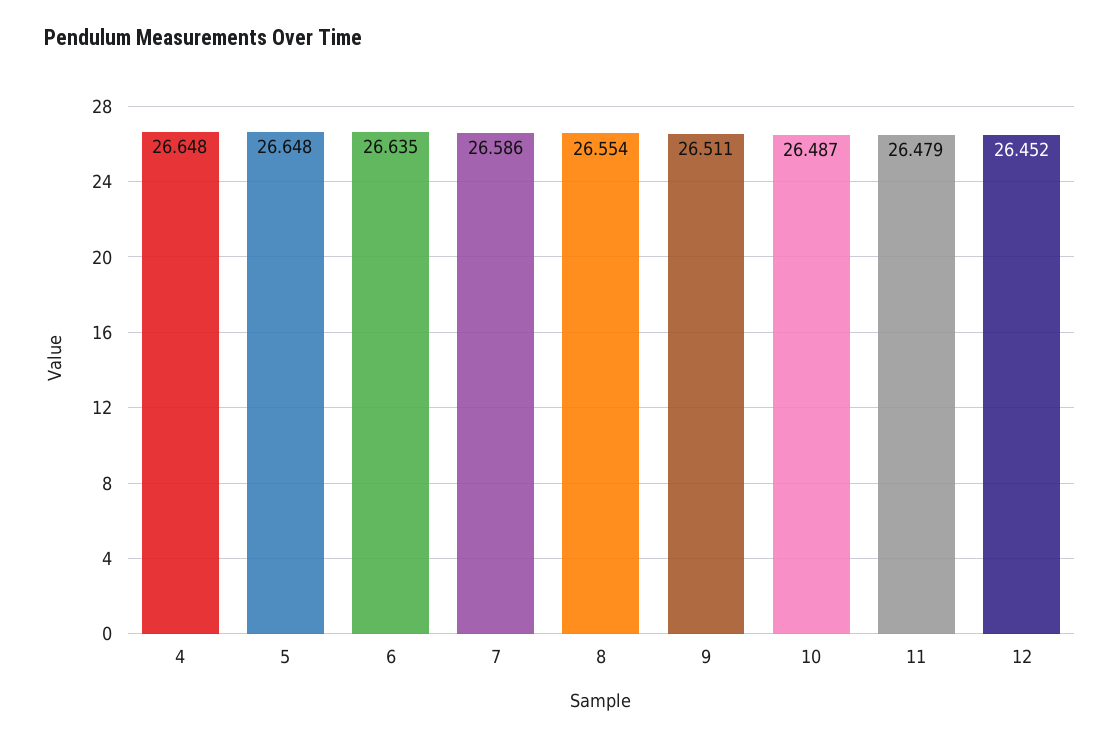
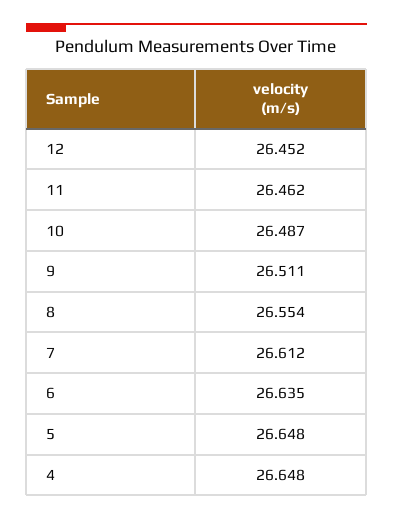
  {
    "4": 26.648,
    "5": 26.648,
    "6": 26.635,
-   "7": 26.586,
+   "7": 26.612,
    "8": 26.554,
    "9": 26.511,
    "10": 26.487,
-   "11": 26.479,
+   "11": 26.462,
    "12": 26.452
  }

